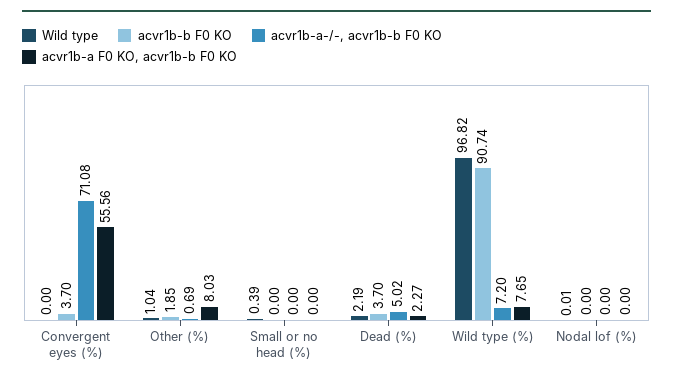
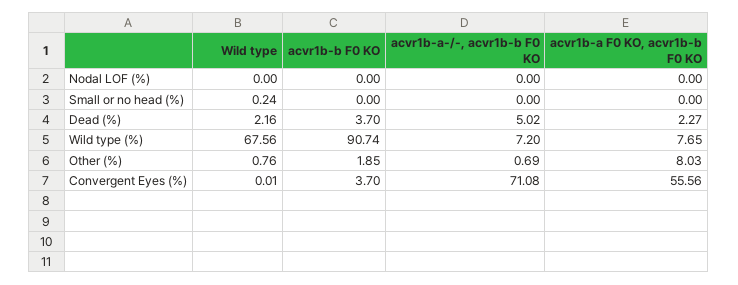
  {
    "Wild type": {
-     "Convergent eyes (%)": 0,
+     "Convergent eyes (%)": 0.01,
-     "Other (%)": 1.04,
+     "Other (%)": 0.76,
-     "Small or no head (%)": 0.39,
+     "Small or no head (%)": 0.24,
-     "Dead (%)": 2.19,
+     "Dead (%)": 2.16,
-     "Wild type (%)": 96.82,
+     "Wild type (%)": 67.56,
-     "Nodal lof (%)": 0.01
+     "Nodal lof (%)": 0
    },
    "acvr1b-b F0 KO": {
      "Convergent eyes (%)": 3.7,
      "Other (%)": 1.85,
      "Small or no head (%)": 0,
      "Dead (%)": 3.7,
      "Wild type (%)": 90.74,
      "Nodal lof (%)": 0
    },
    "acvr1b-a-/-, acvr1b-b F0 KO": {
      "Convergent eyes (%)": 71.08,
      "Other (%)": 0.69,
      "Small or no head (%)": 0,
      "Dead (%)": 5.02,
      "Wild type (%)": 7.2,
      "Nodal lof (%)": 0
    },
    "acvr1b-a F0 KO, acvr1b-b F0 KO": {
      "Convergent eyes (%)": 55.56,
      "Other (%)": 8.03,
      "Small or no head (%)": 0,
      "Dead (%)": 2.27,
      "Wild type (%)": 7.65,
      "Nodal lof (%)": 0
    }
  }

